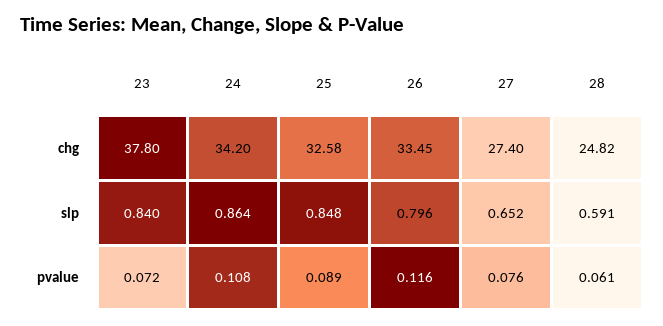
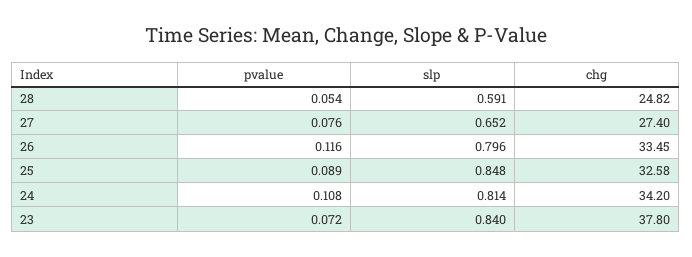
  {
    "23": {
      "chg": 37.8,
      "slp": 0.84,
      "pvalue": 0.072
    },
    "24": {
      "chg": 34.2,
-     "slp": 0.864,
+     "slp": 0.814,
      "pvalue": 0.108
    },
    "25": {
      "chg": 32.58,
      "slp": 0.848,
      "pvalue": 0.089
    },
    "26": {
      "chg": 33.45,
      "slp": 0.796,
      "pvalue": 0.116
    },
    "27": {
      "chg": 27.4,
      "slp": 0.652,
      "pvalue": 0.076
    },
    "28": {
      "chg": 24.82,
      "slp": 0.591,
-     "pvalue": 0.061
+     "pvalue": 0.054
    }
  }

